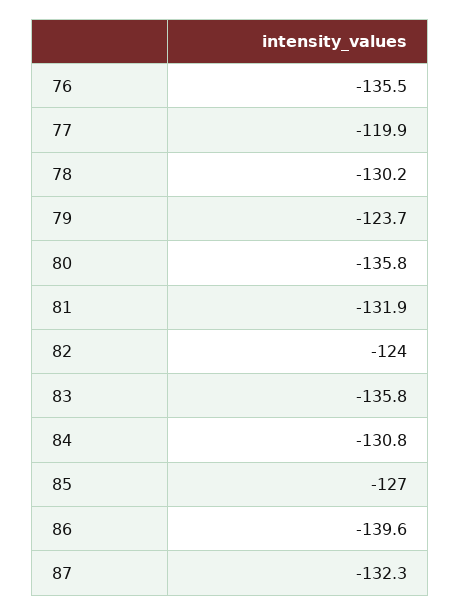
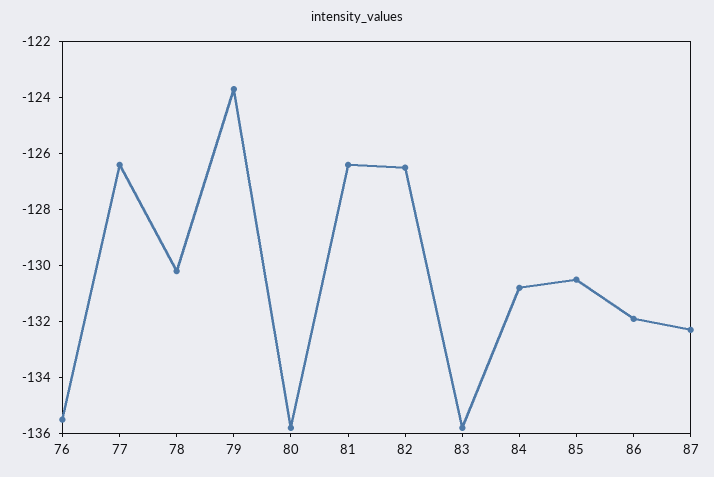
  {
    "76": -135.5,
-   "77": -119.9,
+   "77": -126.5,
    "78": -130.2,
    "79": -123.7,
    "80": -135.8,
-   "81": -131.9,
+   "81": -126.5,
-   "82": -124,
+   "82": -126.5,
    "83": -135.8,
    "84": -130.8,
-   "85": -127,
+   "85": -130.5,
-   "86": -139.6,
+   "86": -132,
    "87": -132.3
  }

